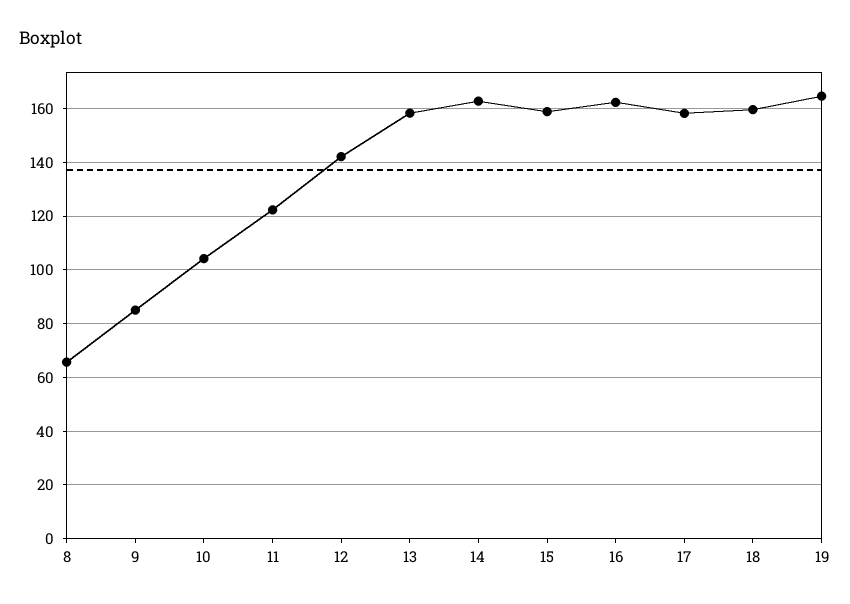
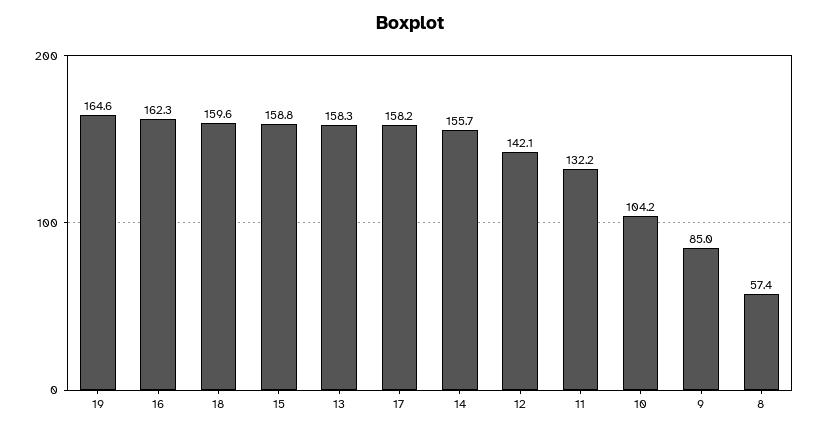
  {
-   "8": 65,
+   "8": 57.4,
    "9": 85,
    "10": 104.2,
-   "11": 122.5,
+   "11": 132.2,
    "12": 142.1,
    "13": 158.3,
-   "14": 162.5,
+   "14": 155.7,
    "15": 158.8,
    "16": 162.3,
    "17": 158.2,
    "18": 159.6,
    "19": 164.6
  }

